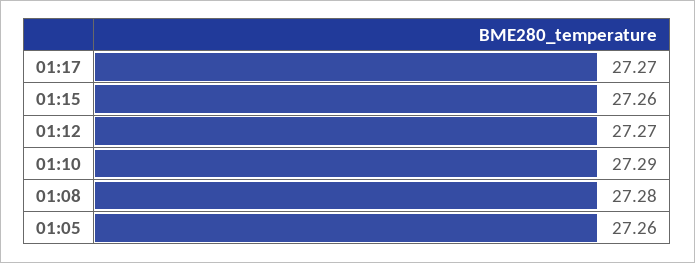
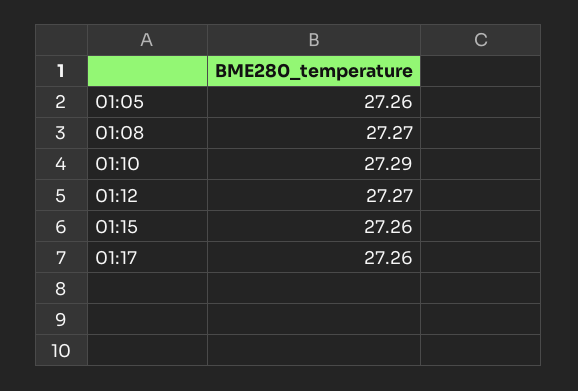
  {
-   "01:17": 27.27,
+   "01:17": 27.26,
    "01:15": 27.26,
    "01:12": 27.27,
    "01:10": 27.29,
-   "01:08": 27.28,
+   "01:08": 27.27,
    "01:05": 27.26
  }

